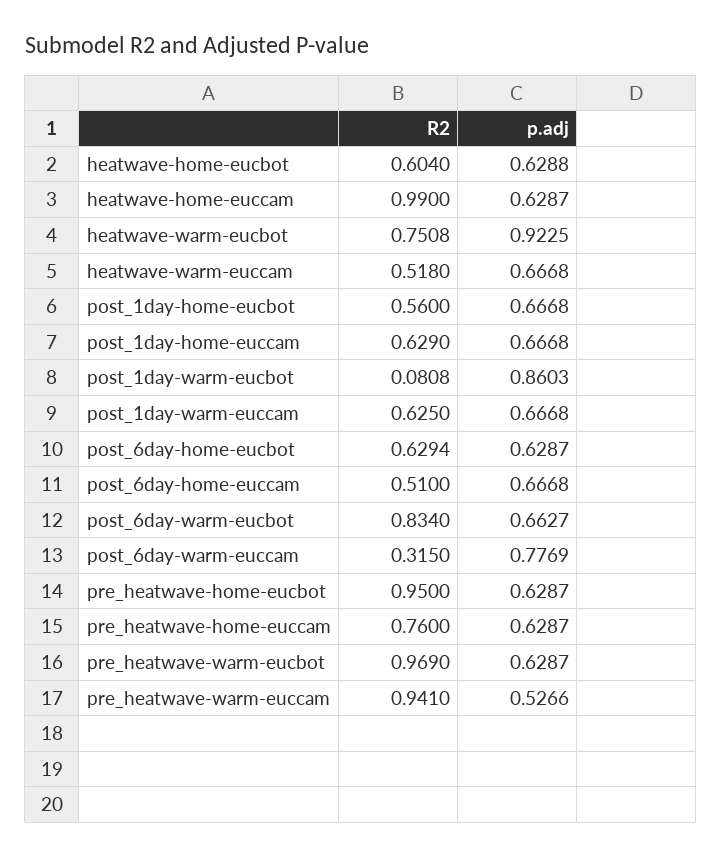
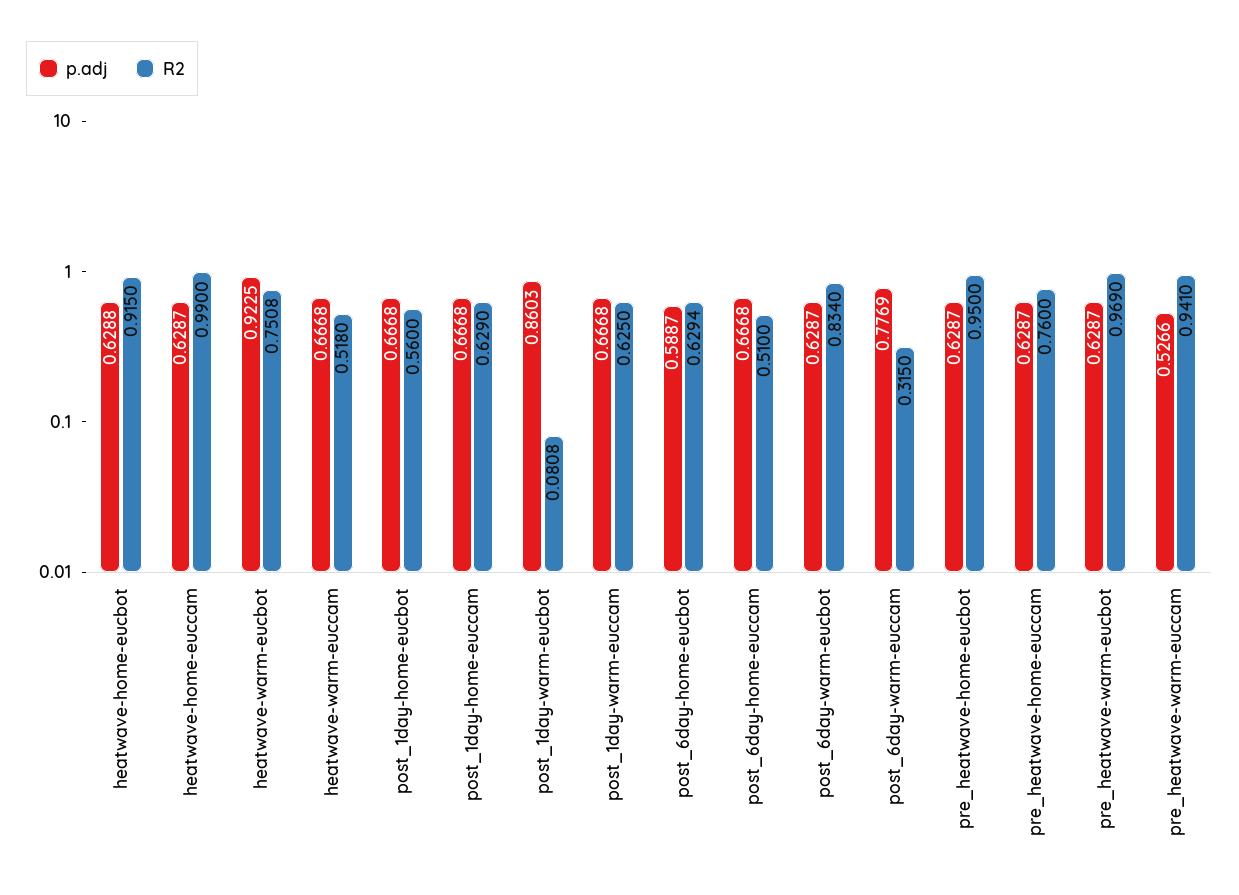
  {
    "R2": {
-     "heatwave-home-eucbot": 0.604,
+     "heatwave-home-eucbot": 0.915,
      "heatwave-home-euccam": 0.99,
      "heatwave-warm-eucbot": 0.7508,
      "heatwave-warm-euccam": 0.518,
      "post_1day-home-eucbot": 0.56,
      "post_1day-home-euccam": 0.629,
      "post_1day-warm-eucbot": 0.0808,
      "post_1day-warm-euccam": 0.625,
      "post_6day-home-eucbot": 0.6294,
      "post_6day-home-euccam": 0.51,
      "post_6day-warm-eucbot": 0.834,
      "post_6day-warm-euccam": 0.315,
      "pre_heatwave-home-eucbot": 0.95,
      "pre_heatwave-home-euccam": 0.76,
      "pre_heatwave-warm-eucbot": 0.969,
      "pre_heatwave-warm-euccam": 0.941
    },
    "p.adj": {
      "heatwave-home-eucbot": 0.6288,
      "heatwave-home-euccam": 0.6287,
      "heatwave-warm-eucbot": 0.9225,
      "heatwave-warm-euccam": 0.6668,
      "post_1day-home-eucbot": 0.6668,
      "post_1day-home-euccam": 0.6668,
      "post_1day-warm-eucbot": 0.8603,
      "post_1day-warm-euccam": 0.6668,
-     "post_6day-home-eucbot": 0.6287,
+     "post_6day-home-eucbot": 0.5887,
      "post_6day-home-euccam": 0.6668,
-     "post_6day-warm-eucbot": 0.6627,
+     "post_6day-warm-eucbot": 0.6287,
      "post_6day-warm-euccam": 0.7769,
      "pre_heatwave-home-eucbot": 0.6287,
      "pre_heatwave-home-euccam": 0.6287,
      "pre_heatwave-warm-eucbot": 0.6287,
      "pre_heatwave-warm-euccam": 0.5266
    }
  }

